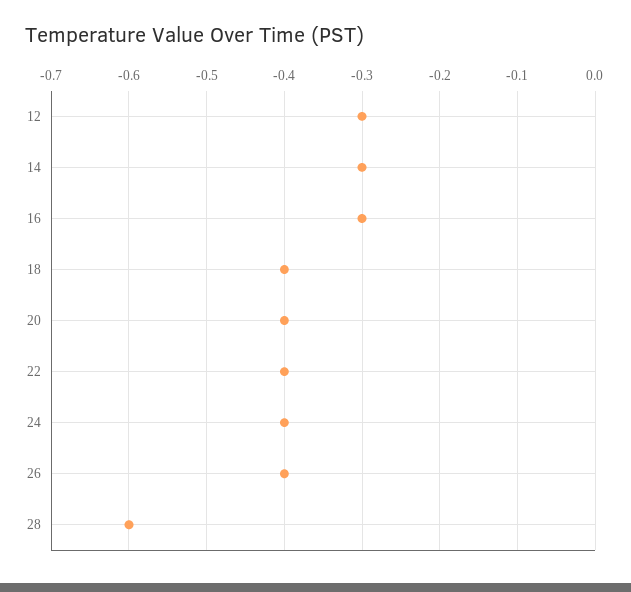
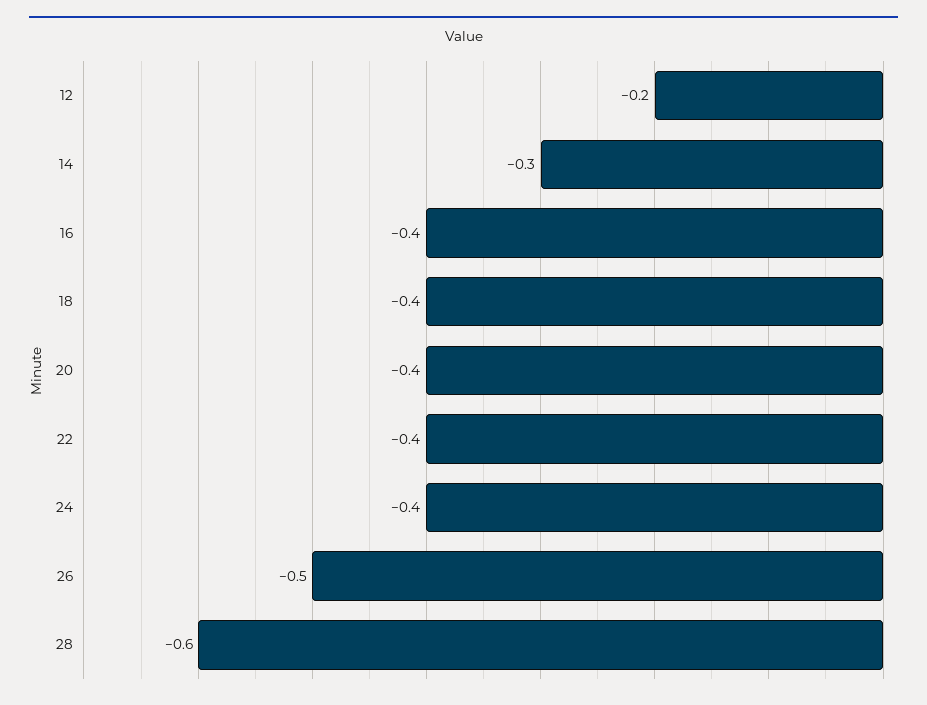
  {
-   "12": -0.3,
+   "12": -0.2,
    "14": -0.3,
-   "16": -0.3,
+   "16": -0.4,
    "18": -0.4,
    "20": -0.4,
    "22": -0.4,
    "24": -0.4,
-   "26": -0.4,
+   "26": -0.5,
    "28": -0.6
  }

